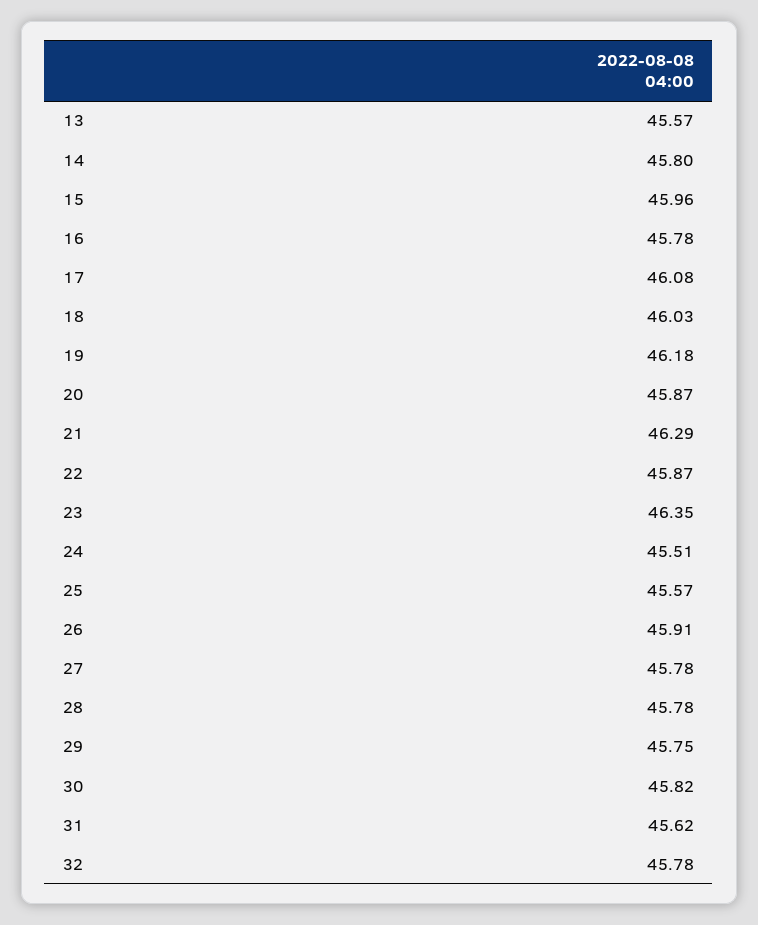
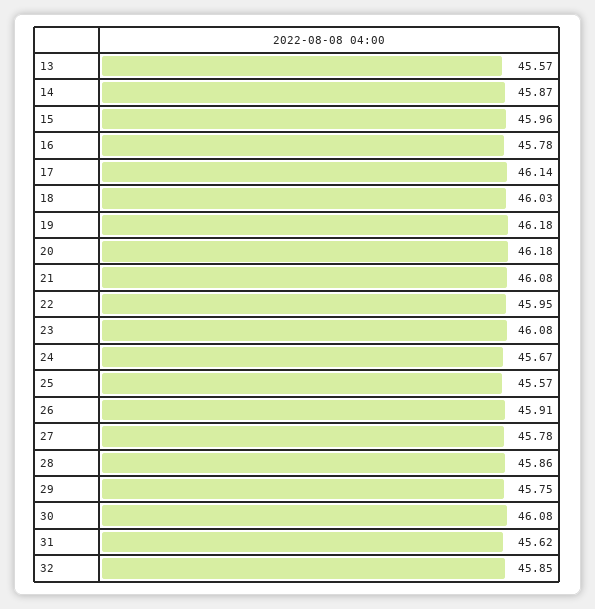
  {
    "13": 45.57,
-   "14": 45.8,
+   "14": 45.87,
    "15": 45.96,
    "16": 45.78,
-   "17": 46.08,
+   "17": 46.14,
    "18": 46.03,
    "19": 46.18,
-   "20": 45.87,
+   "20": 46.18,
-   "21": 46.29,
+   "21": 46.08,
-   "22": 45.87,
+   "22": 45.95,
-   "23": 46.35,
+   "23": 46.08,
-   "24": 45.51,
+   "24": 45.67,
    "25": 45.57,
    "26": 45.91,
    "27": 45.78,
-   "28": 45.78,
+   "28": 45.86,
    "29": 45.75,
-   "30": 45.82,
+   "30": 46.08,
    "31": 45.62,
-   "32": 45.78
+   "32": 45.85
  }

